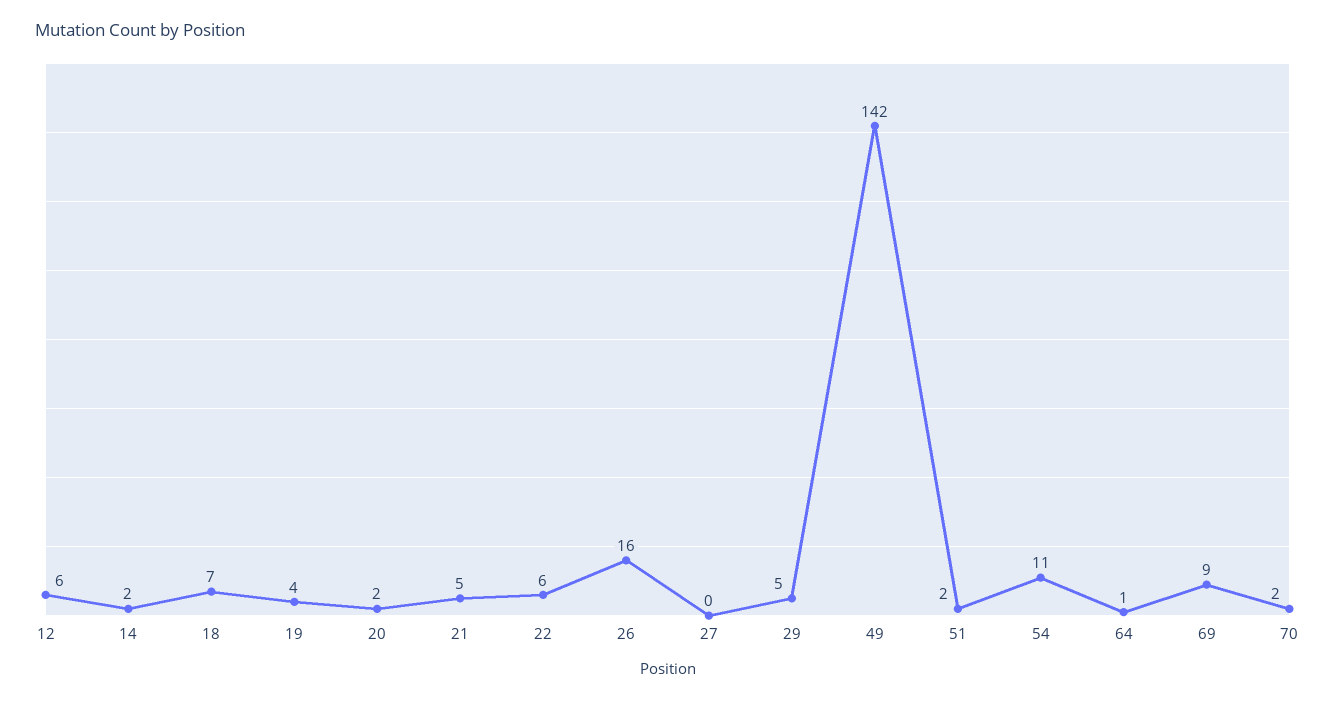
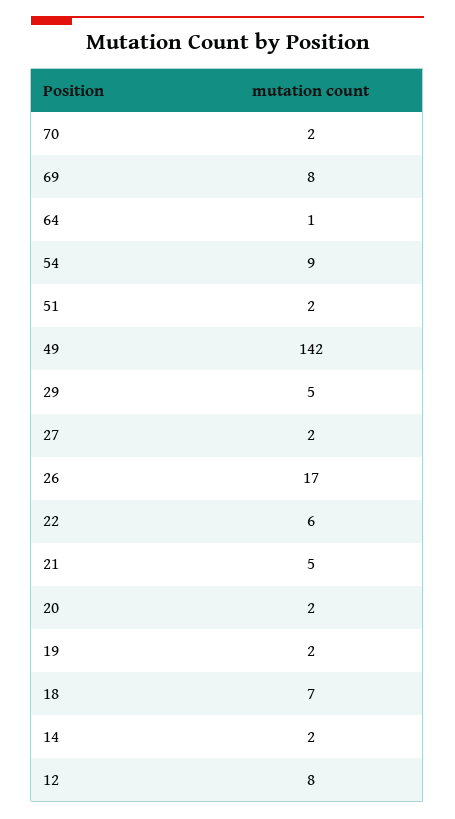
  {
-   "12": 6,
+   "12": 8,
    "14": 2,
    "18": 7,
-   "19": 4,
+   "19": 2,
    "20": 2,
    "21": 5,
    "22": 6,
-   "26": 16,
+   "26": 17,
-   "27": 0,
+   "27": 2,
    "29": 5,
    "49": 142,
    "51": 2,
-   "54": 11,
+   "54": 9,
    "64": 1,
-   "69": 9,
+   "69": 8,
    "70": 2
  }

